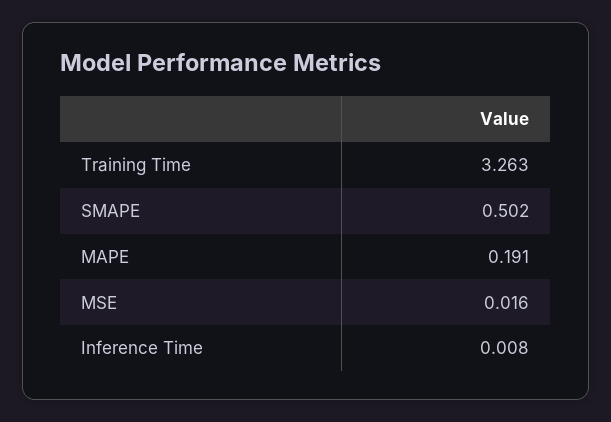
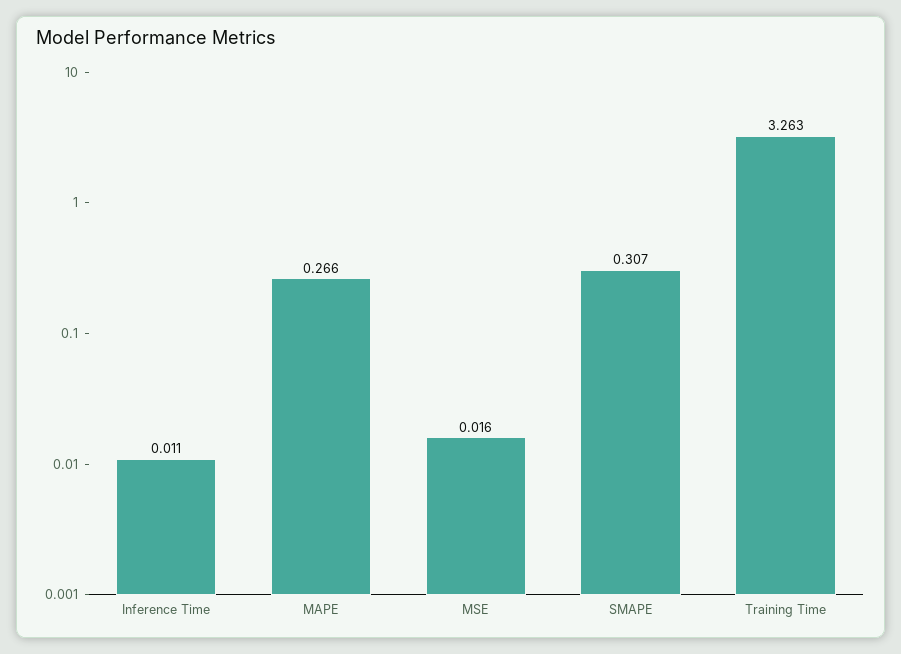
  {
    "Training Time": 3.263,
-   "SMAPE": 0.502,
+   "SMAPE": 0.307,
-   "MAPE": 0.191,
+   "MAPE": 0.266,
    "MSE": 0.016,
-   "Inference Time": 0.008
+   "Inference Time": 0.011
  }

